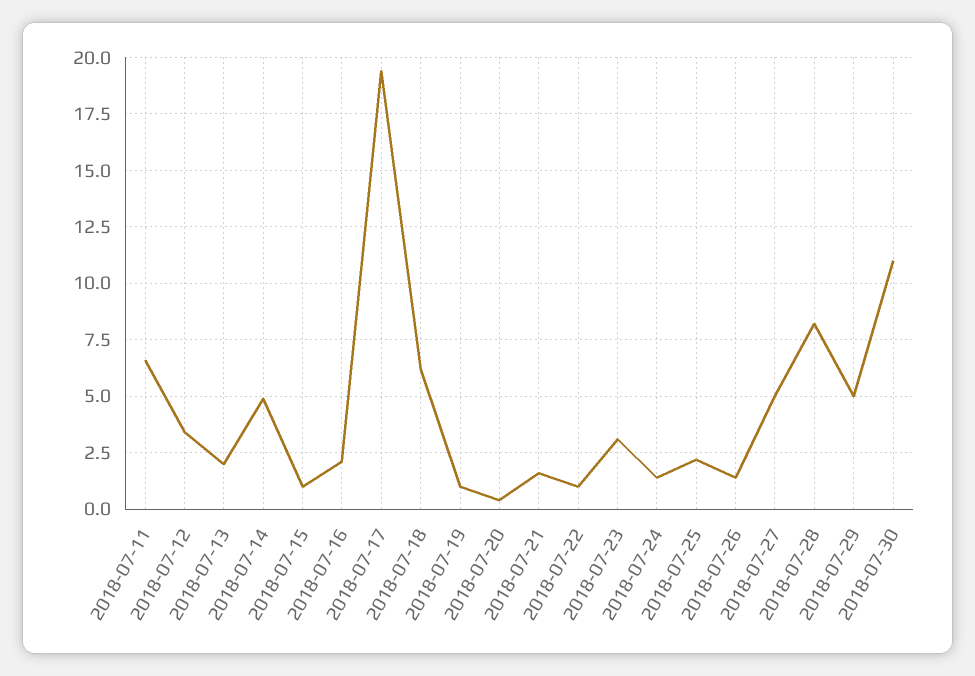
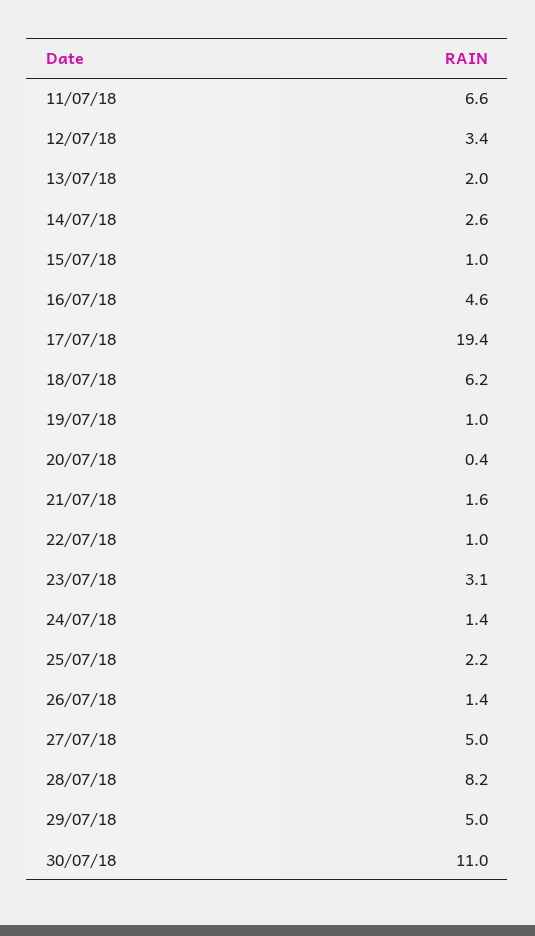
  {
    "2018-07-11": 6.6,
    "2018-07-12": 3.4,
    "2018-07-13": 2,
-   "2018-07-14": 5,
+   "2018-07-14": 2.6,
    "2018-07-15": 1,
-   "2018-07-16": 2,
+   "2018-07-16": 4.6,
    "2018-07-17": 19.4,
    "2018-07-18": 6.2,
    "2018-07-19": 1,
    "2018-07-20": 0.4,
    "2018-07-21": 1.6,
    "2018-07-22": 1,
    "2018-07-23": 3.1,
    "2018-07-24": 1.4,
    "2018-07-25": 2.2,
    "2018-07-26": 1.4,
    "2018-07-27": 5,
    "2018-07-28": 8.2,
    "2018-07-29": 5,
    "2018-07-30": 11
  }

